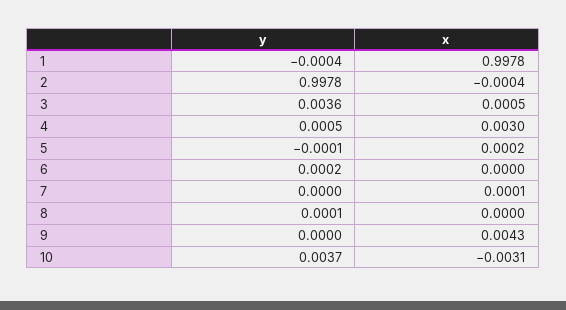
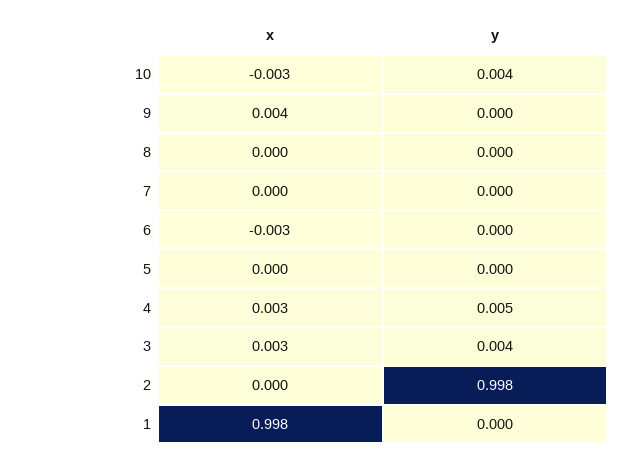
  {
    "y": {
      "1": -0.0004,
      "2": 0.9978,
      "3": 0.0036,
-     "4": 0.0005,
+     "4": 0.005,
      "5": -0.0001,
      "6": 0.0002,
      "7": 0,
      "8": 0.0001,
      "9": 0,
      "10": 0.0037
    },
    "x": {
      "1": 0.9978,
      "2": -0.0004,
-     "3": 0.0005,
+     "3": 0.003,
      "4": 0.003,
      "5": 0.0002,
-     "6": 0,
+     "6": -0.003,
      "7": 0.0001,
      "8": 0,
      "9": 0.0043,
      "10": -0.0031
    }
  }

